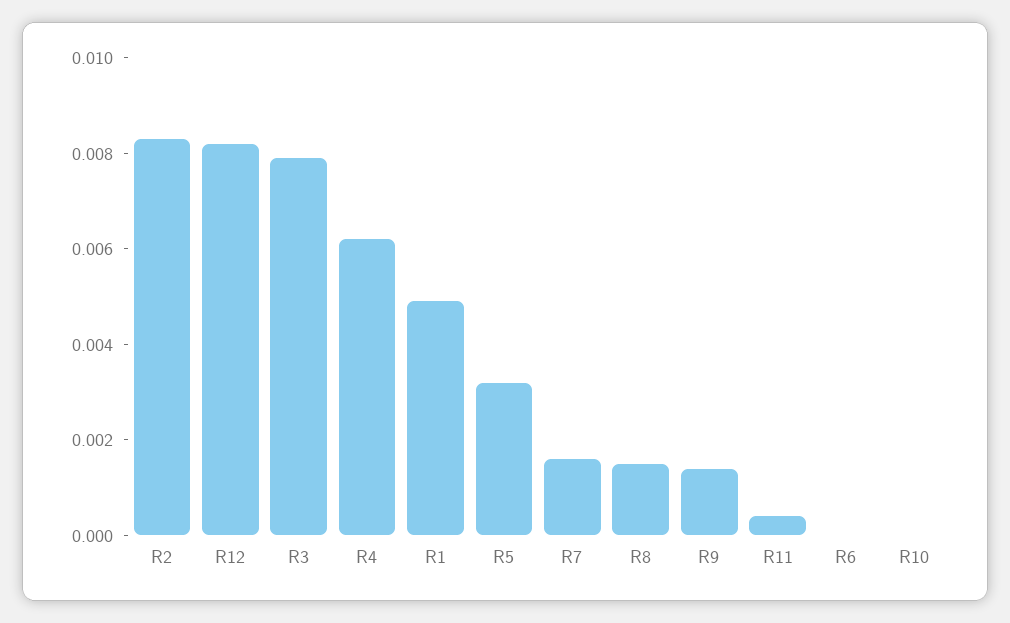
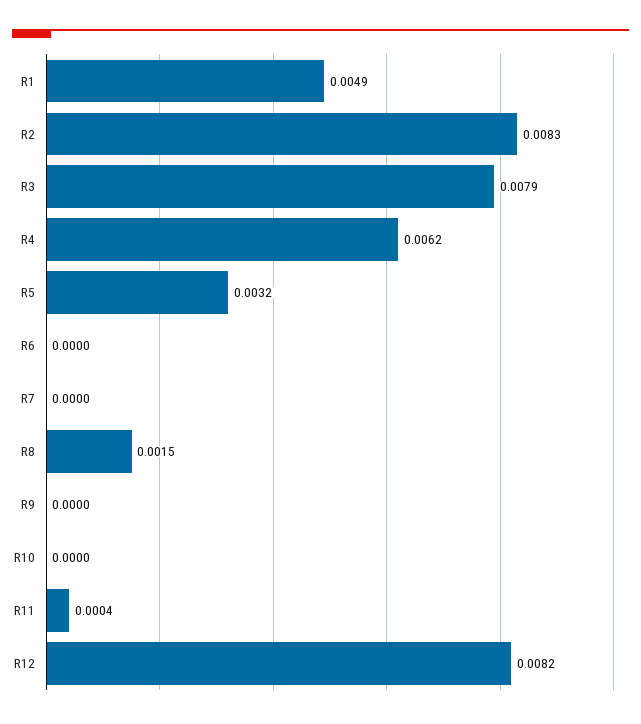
  {
    "R2": 0.0083,
    "R12": 0.0082,
    "R3": 0.0079,
    "R4": 0.0062,
    "R1": 0.0049,
    "R5": 0.0032,
-   "R7": 0.0015,
+   "R7": 0,
    "R8": 0.0015,
-   "R9": 0.0015,
+   "R9": 0,
    "R11": 0.0004,
    "R6": 0,
    "R10": 0
  }

